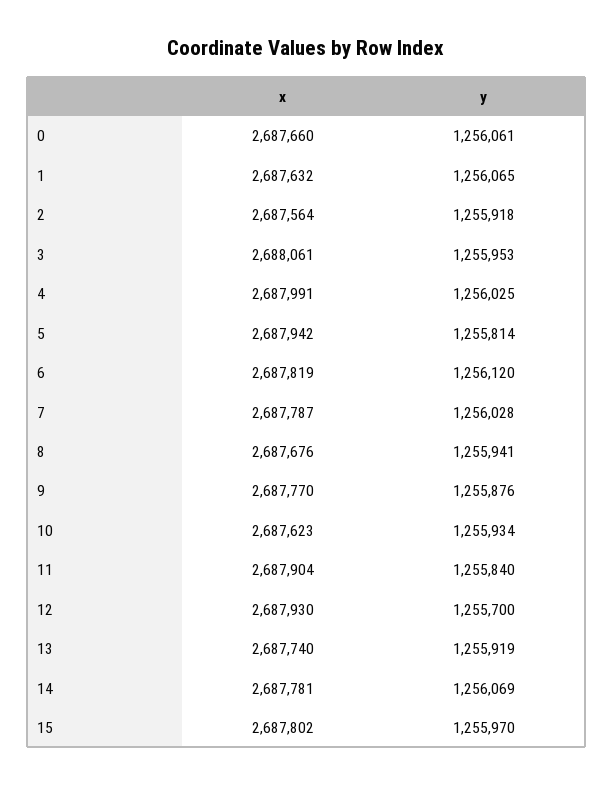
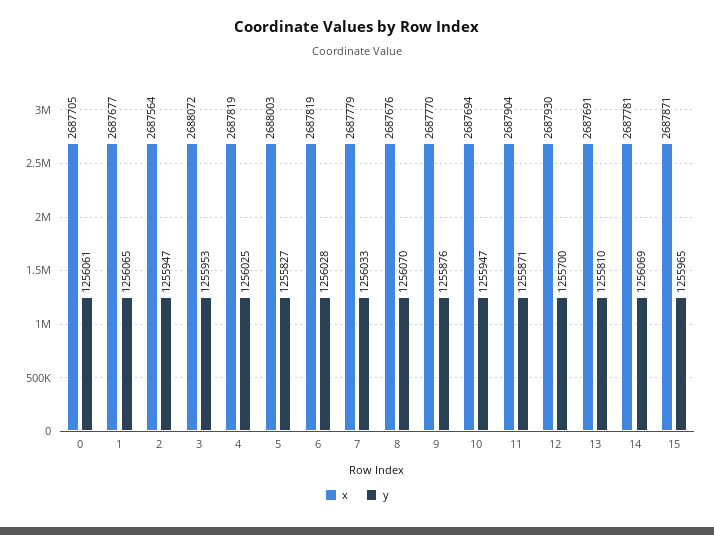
  {
    "x": {
-     "0": 2687660,
+     "0": 2687705,
-     "1": 2687632,
+     "1": 2687677,
      "2": 2687564,
-     "3": 2688061,
+     "3": 2688072,
-     "4": 2687991,
+     "4": 2687819,
-     "5": 2687942,
+     "5": 2688003,
      "6": 2687819,
-     "7": 2687787,
+     "7": 2687779,
      "8": 2687676,
      "9": 2687770,
-     "10": 2687623,
+     "10": 2687694,
      "11": 2687904,
      "12": 2687930,
-     "13": 2687740,
+     "13": 2687691,
      "14": 2687781,
-     "15": 2687802
+     "15": 2687871
    },
    "y": {
      "0": 1256061,
      "1": 1256065,
-     "2": 1255918,
+     "2": 1255947,
      "3": 1255953,
      "4": 1256025,
-     "5": 1255814,
+     "5": 1255827,
-     "6": 1256120,
+     "6": 1256028,
-     "7": 1256028,
+     "7": 1256033,
-     "8": 1255941,
+     "8": 1256070,
      "9": 1255876,
-     "10": 1255934,
+     "10": 1255947,
-     "11": 1255840,
+     "11": 1255871,
      "12": 1255700,
-     "13": 1255919,
+     "13": 1255810,
      "14": 1256069,
-     "15": 1255970
+     "15": 1255965
    }
  }

